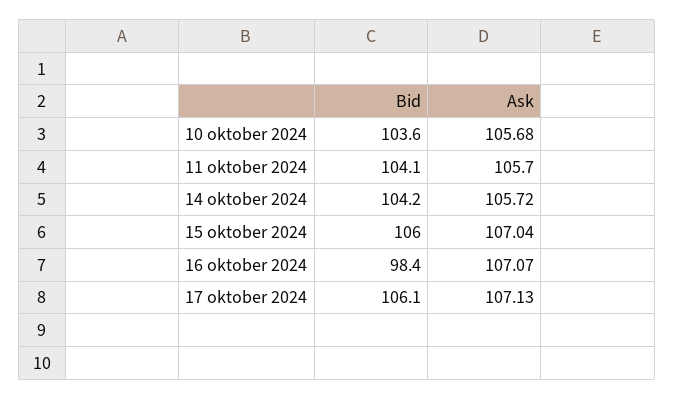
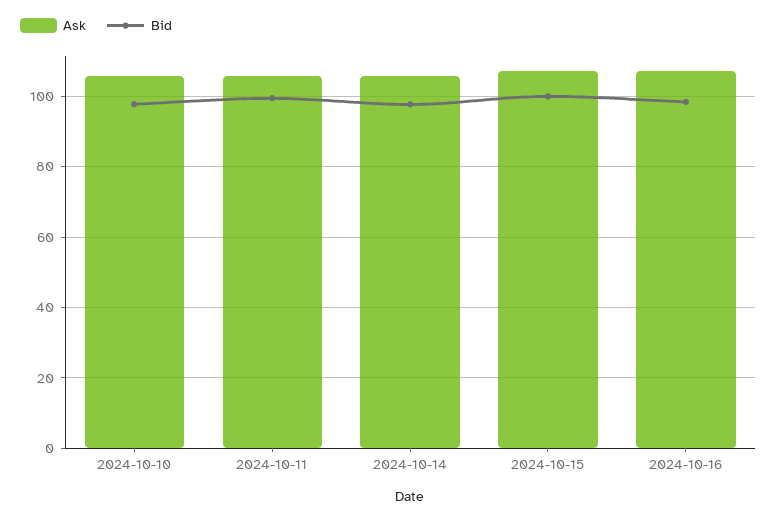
  {
    "Bid": {
-     "10 oktober 2024": 103.6,
+     "10 oktober 2024": 98,
-     "11 oktober 2024": 104.1,
+     "11 oktober 2024": 100,
-     "14 oktober 2024": 104.2,
+     "14 oktober 2024": 98,
-     "15 oktober 2024": 106,
+     "15 oktober 2024": 100,
-     "16 oktober 2024": 98.4,
+     "16 oktober 2024": 98.4
-     "17 oktober 2024": 106.1
    },
    "Ask": {
      "10 oktober 2024": 105.68,
      "11 oktober 2024": 105.7,
      "14 oktober 2024": 105.72,
      "15 oktober 2024": 107.04,
-     "16 oktober 2024": 107.07,
+     "16 oktober 2024": 107.07
-     "17 oktober 2024": 107.13
    }
  }

